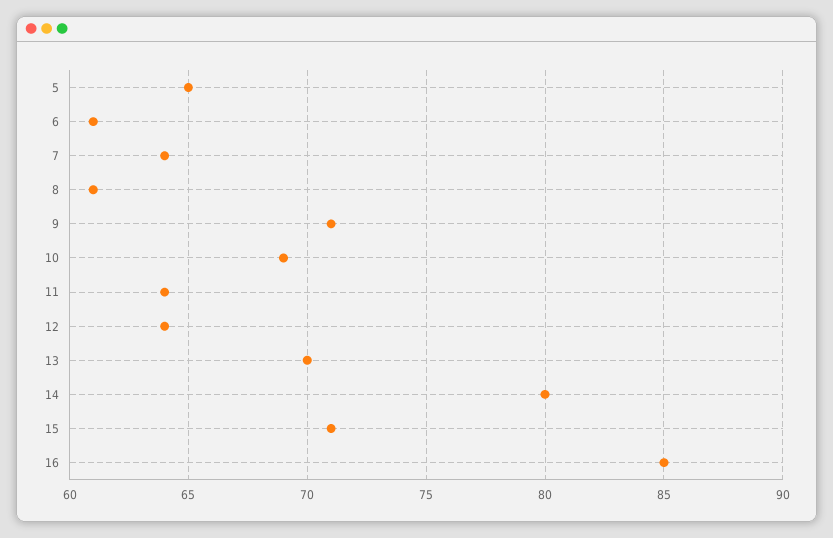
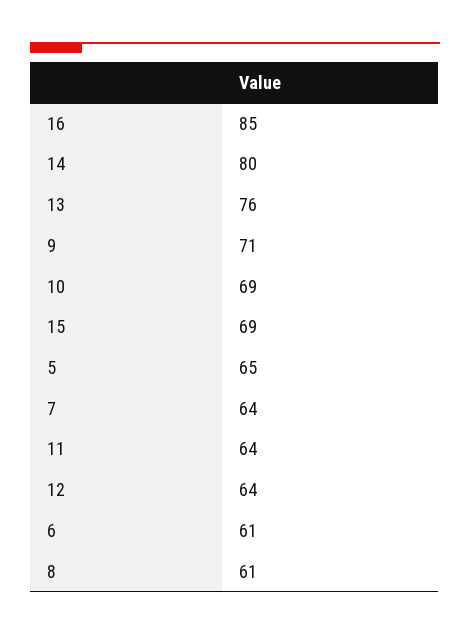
  {
    "5": 65,
    "6": 61,
    "7": 64,
    "8": 61,
    "9": 71,
    "10": 69,
    "11": 64,
    "12": 64,
-   "13": 70,
+   "13": 76,
    "14": 80,
-   "15": 71,
+   "15": 69,
    "16": 85
  }

